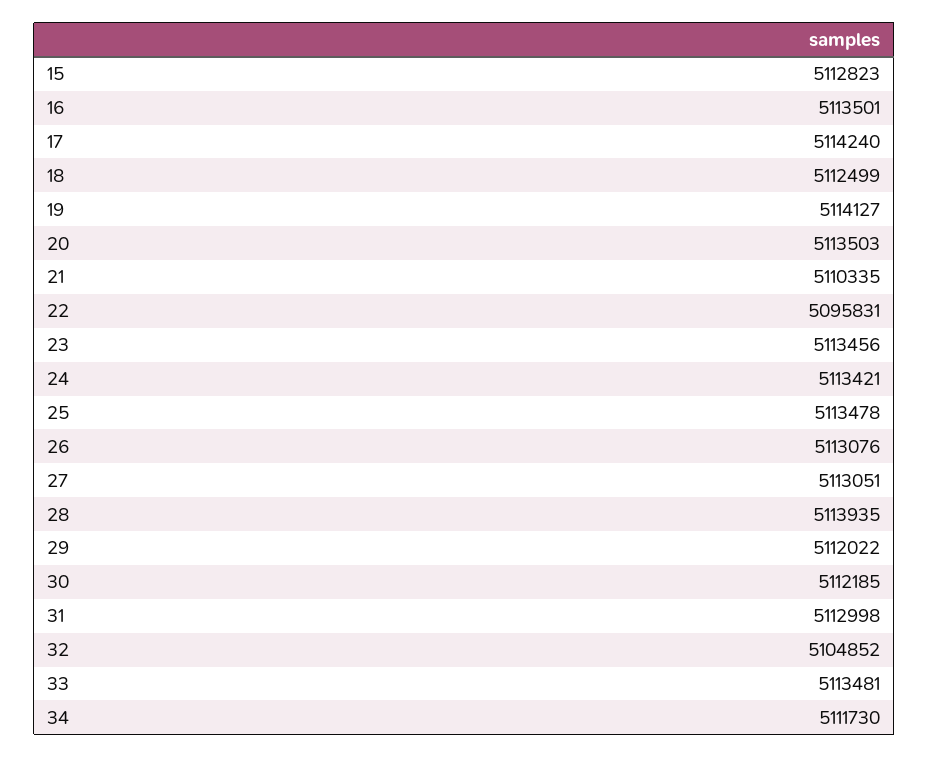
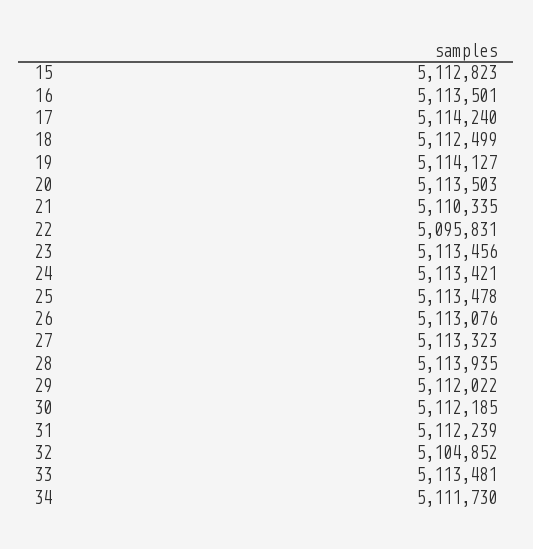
  {
    "15": 5112823,
    "16": 5113501,
    "17": 5114240,
    "18": 5112499,
    "19": 5114127,
    "20": 5113503,
    "21": 5110335,
    "22": 5095831,
    "23": 5113456,
    "24": 5113421,
    "25": 5113478,
    "26": 5113076,
-   "27": 5113051,
+   "27": 5113323,
    "28": 5113935,
    "29": 5112022,
    "30": 5112185,
-   "31": 5112998,
+   "31": 5112239,
    "32": 5104852,
    "33": 5113481,
    "34": 5111730
  }

